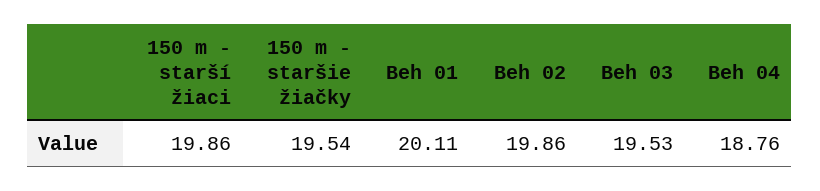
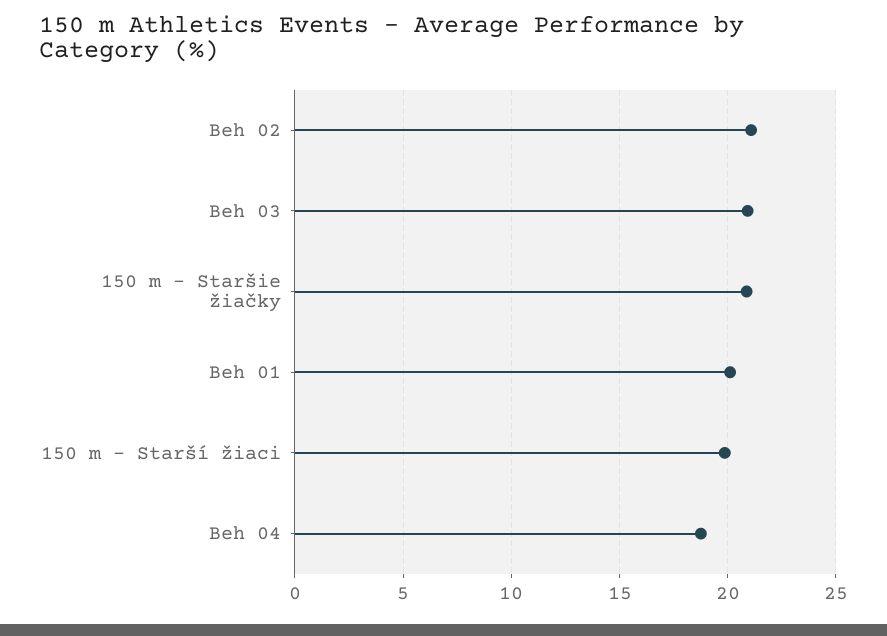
  {
    "150 m - starší žiaci": 19.86,
-   "150 m - staršie žiačky": 19.54,
+   "150 m - staršie žiačky": 21,
    "Beh 01": 20.11,
-   "Beh 02": 19.86,
+   "Beh 02": 21,
-   "Beh 03": 19.53,
+   "Beh 03": 21,
    "Beh 04": 18.76
  }

